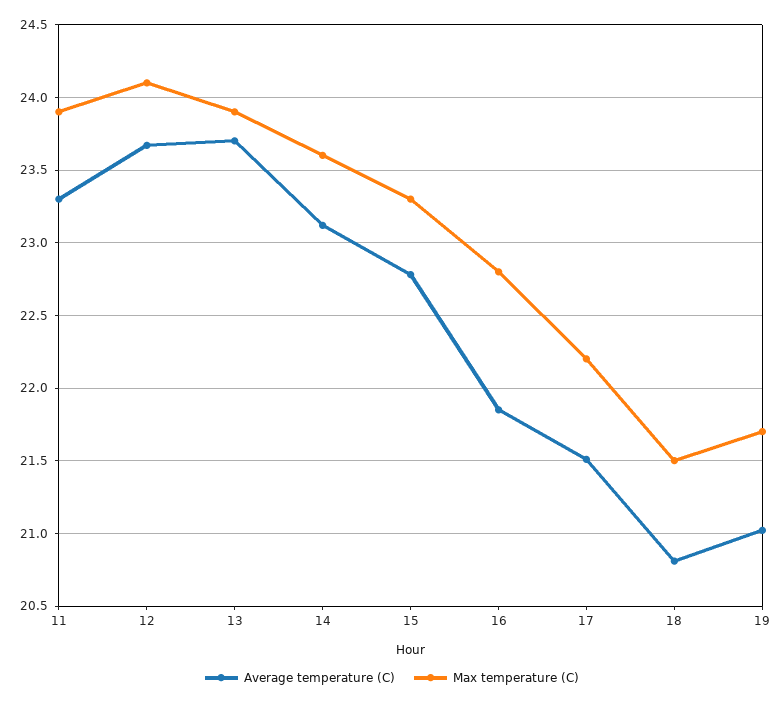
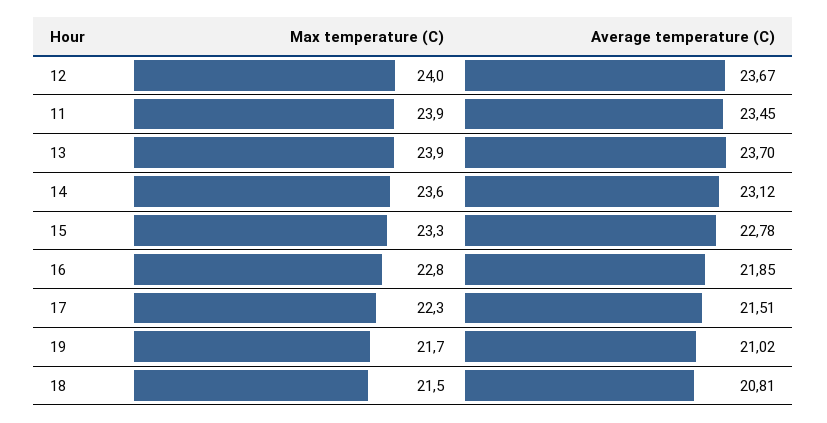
  {
    "Average temperature (C)": {
-     "11": 23.3,
+     "11": 23.45,
      "12": 23.67,
      "13": 23.7,
      "14": 23.12,
      "15": 22.78,
      "16": 21.85,
      "17": 21.51,
      "18": 20.81,
      "19": 21.02
    },
    "Max temperature (C)": {
      "11": 23.9,
-     "12": 24.1,
+     "12": 24,
      "13": 23.9,
      "14": 23.6,
      "15": 23.3,
      "16": 22.8,
-     "17": 22.2,
+     "17": 22.3,
      "18": 21.5,
      "19": 21.7
    }
  }

